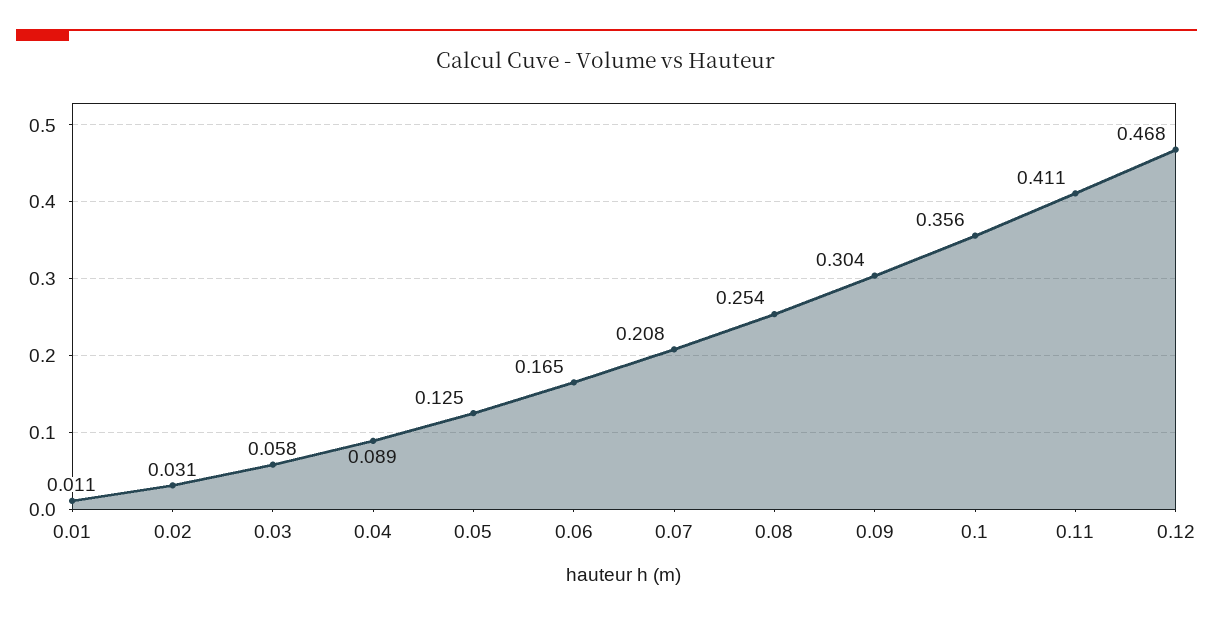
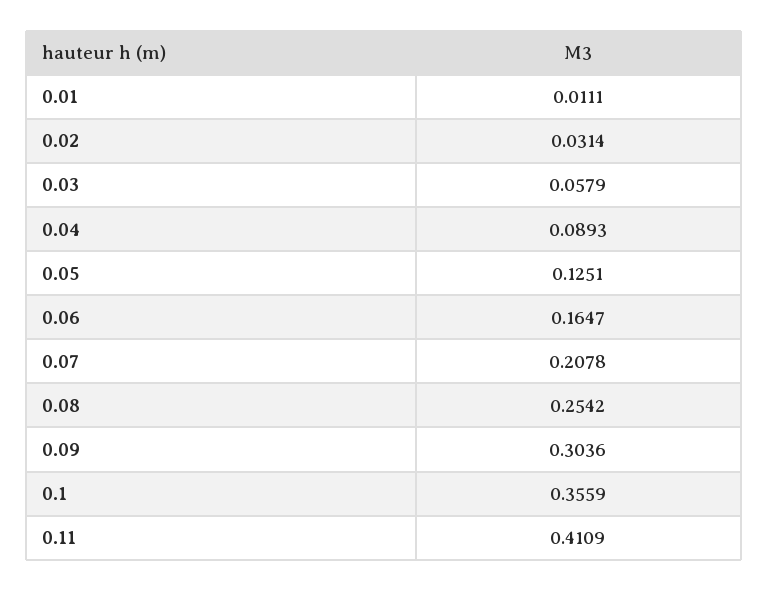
  {
    "0.01": 0.0111,
    "0.02": 0.0314,
    "0.03": 0.0579,
    "0.04": 0.0893,
    "0.05": 0.1251,
    "0.06": 0.1647,
    "0.07": 0.2078,
    "0.08": 0.2542,
    "0.09": 0.3036,
    "0.1": 0.3559,
-   "0.11": 0.4109,
+   "0.11": 0.4109
-   "0.12": 0.468
  }

